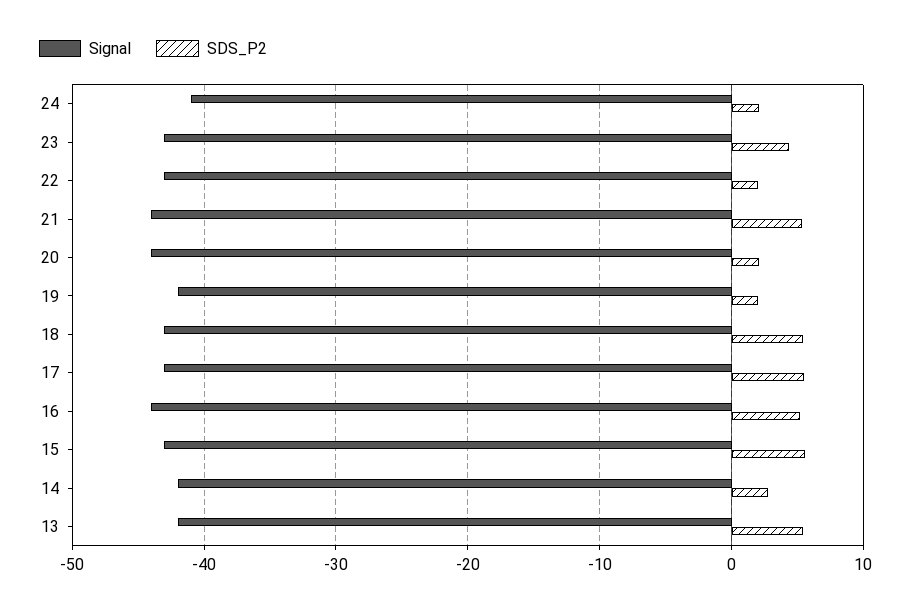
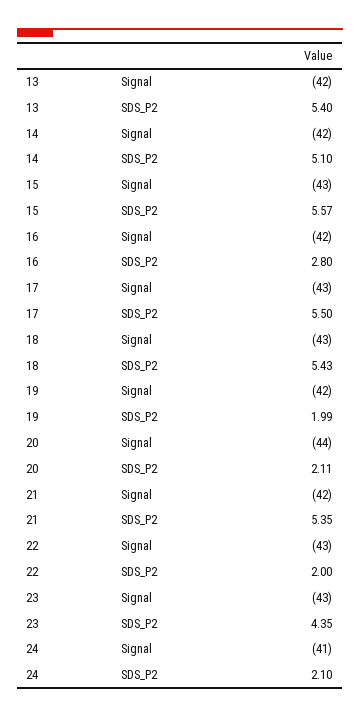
  {
    "Signal": {
      "24": -41,
      "23": -43,
      "22": -43,
-     "21": -44,
+     "21": -42,
      "20": -44,
      "19": -42,
      "18": -43,
      "17": -43,
-     "16": -44,
+     "16": -42,
      "15": -43,
      "14": -42,
      "13": -42
    },
    "SDS_P2": {
      "24": 2.1,
      "23": 4.35,
      "22": 2,
      "21": 5.35,
      "20": 2.11,
      "19": 1.99,
      "18": 5.43,
      "17": 5.5,
-     "16": 5,
+     "16": 2.8,
      "15": 5.57,
-     "14": 3,
+     "14": 5.1,
      "13": 5.4
    }
  }

